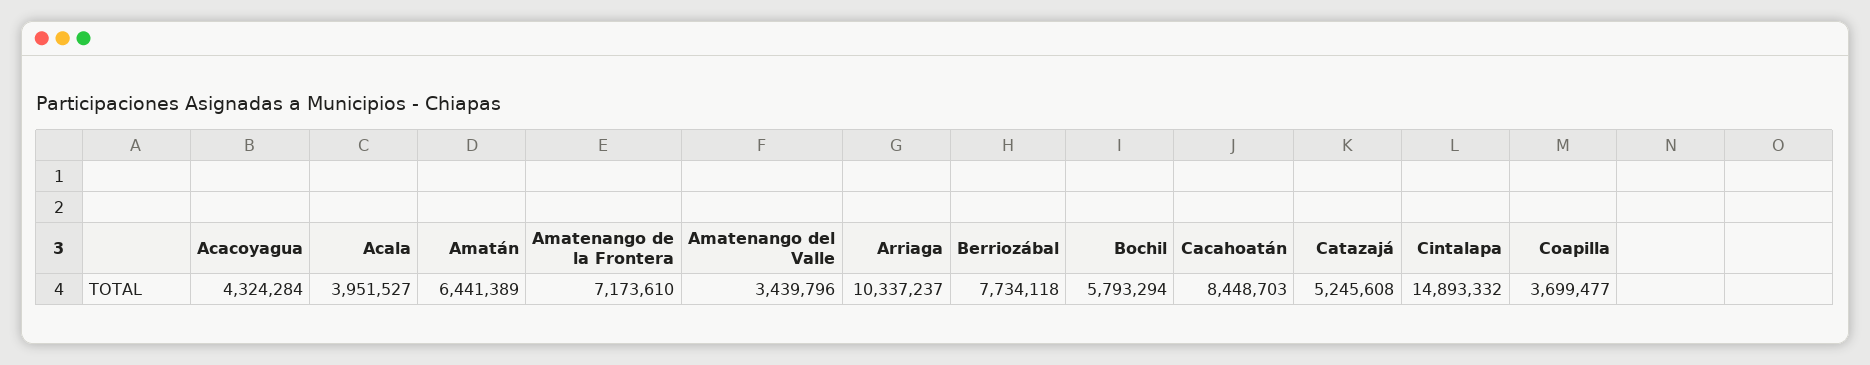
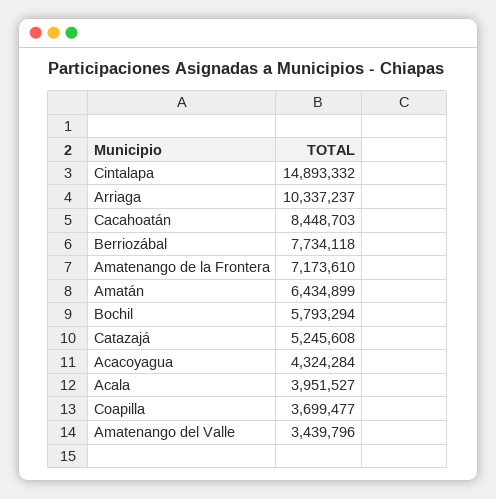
  {
    "Acacoyagua": 4324284,
    "Acala": 3951527,
-   "Amatán": 6441389,
+   "Amatán": 6434899,
    "Amatenango de la Frontera": 7173610,
    "Amatenango del Valle": 3439796,
    "Arriaga": 10337237,
    "Berriozábal": 7734118,
    "Bochil": 5793294,
    "Cacahoatán": 8448703,
    "Catazajá": 5245608,
    "Cintalapa": 14893332,
    "Coapilla": 3699477
  }

